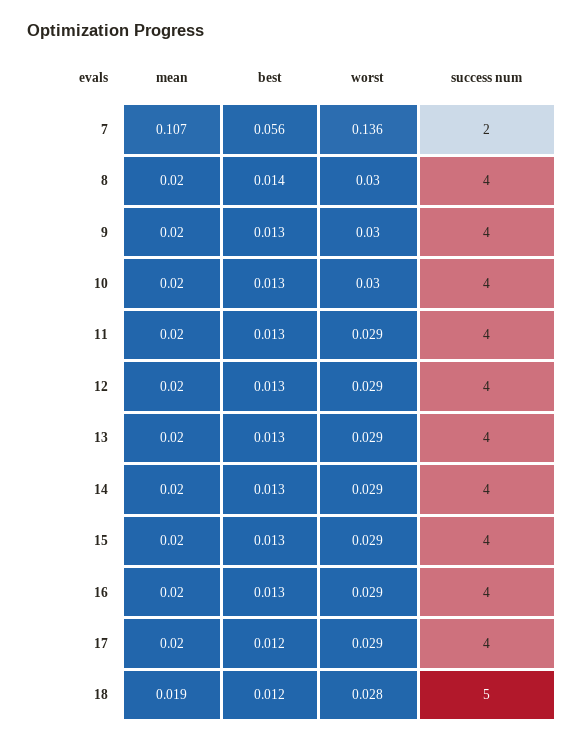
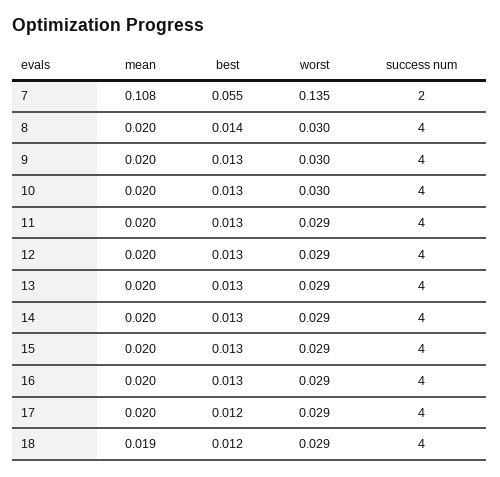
  {
    "mean": {
-     "7": 0.107,
+     "7": 0.108,
      "8": 0.02,
      "9": 0.02,
      "10": 0.02,
      "11": 0.02,
      "12": 0.02,
      "13": 0.02,
      "14": 0.02,
      "15": 0.02,
      "16": 0.02,
      "17": 0.02,
      "18": 0.019
    },
    "best": {
-     "7": 0.056,
+     "7": 0.055,
      "8": 0.014,
      "9": 0.013,
      "10": 0.013,
      "11": 0.013,
      "12": 0.013,
      "13": 0.013,
      "14": 0.013,
      "15": 0.013,
      "16": 0.013,
      "17": 0.012,
      "18": 0.012
    },
    "worst": {
-     "7": 0.136,
+     "7": 0.135,
      "8": 0.03,
      "9": 0.03,
      "10": 0.03,
      "11": 0.029,
      "12": 0.029,
      "13": 0.029,
      "14": 0.029,
      "15": 0.029,
      "16": 0.029,
      "17": 0.029,
-     "18": 0.028
+     "18": 0.029
    },
    "success num": {
      "7": 2,
      "8": 4,
      "9": 4,
      "10": 4,
      "11": 4,
      "12": 4,
      "13": 4,
      "14": 4,
      "15": 4,
      "16": 4,
      "17": 4,
-     "18": 5
+     "18": 4
    }
  }

